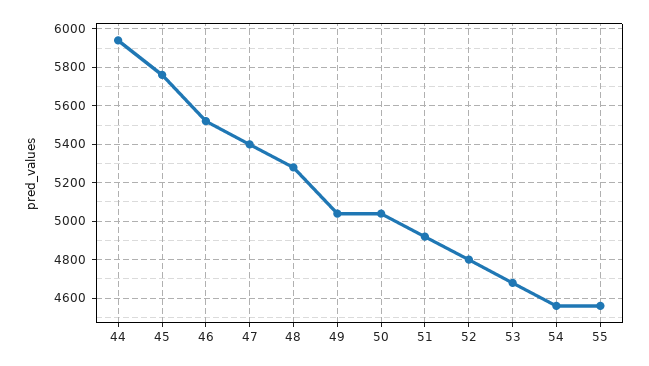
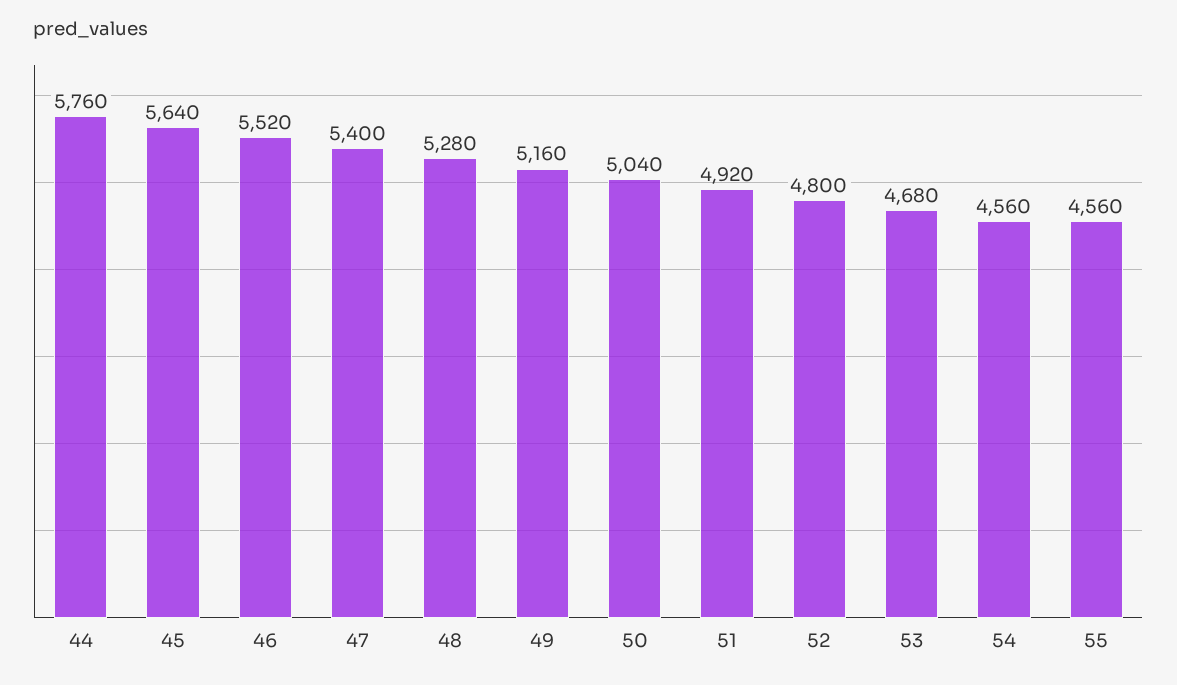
  {
-   "44": 5950,
+   "44": 5760,
-   "45": 5750,
+   "45": 5640,
    "46": 5520,
    "47": 5400,
    "48": 5280,
-   "49": 5050,
+   "49": 5160,
    "50": 5040,
    "51": 4920,
    "52": 4800,
    "53": 4680,
    "54": 4560,
    "55": 4560
  }

